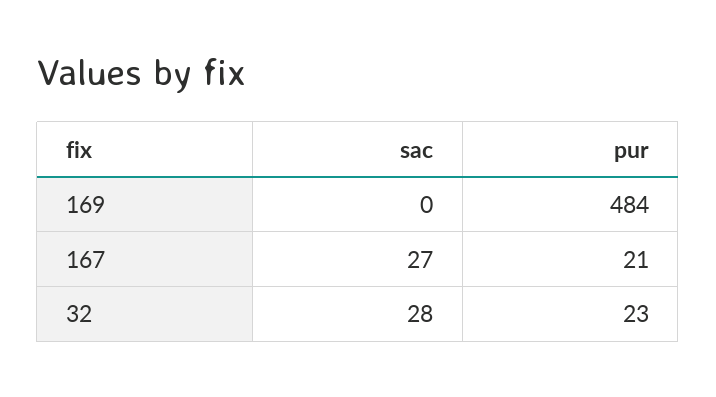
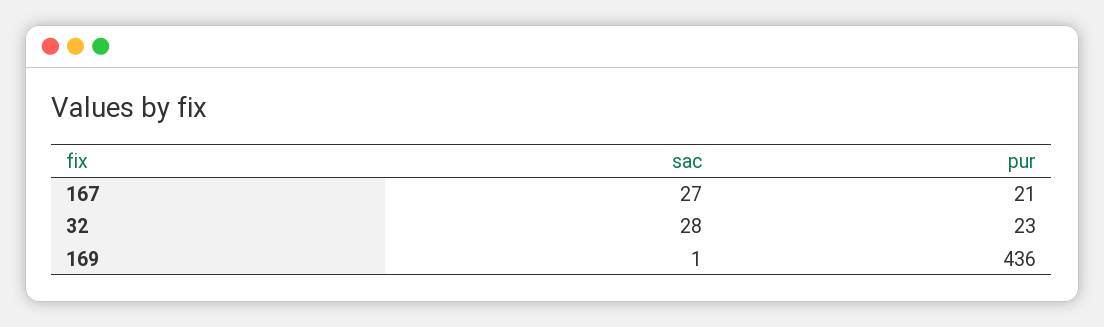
  {
    "sac": {
-     "169": 0,
+     "169": 1,
      "167": 27,
      "32": 28
    },
    "pur": {
-     "169": 484,
+     "169": 436,
      "167": 21,
      "32": 23
    }
  }

